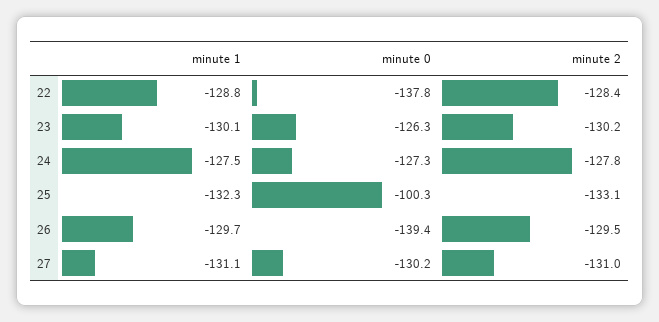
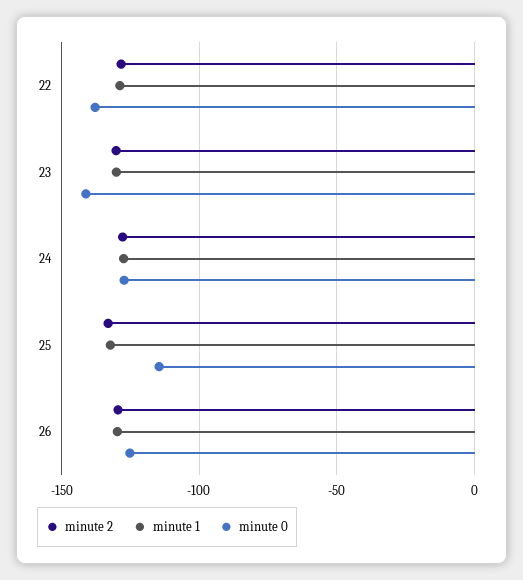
  {
    "minute 1": {
      "22": -128.8,
      "23": -130.1,
      "24": -127.5,
      "25": -132.3,
-     "26": -129.7,
+     "26": -129.7
-     "27": -131.1
    },
    "minute 0": {
      "22": -137.8,
-     "23": -126.3,
+     "23": -140,
      "24": -127.3,
-     "25": -100.3,
+     "25": -115,
-     "26": -139.4,
+     "26": -125
-     "27": -130.2
    },
    "minute 2": {
      "22": -128.4,
      "23": -130.2,
      "24": -127.8,
      "25": -133.1,
-     "26": -129.5,
+     "26": -129.5
-     "27": -131
    }
  }

